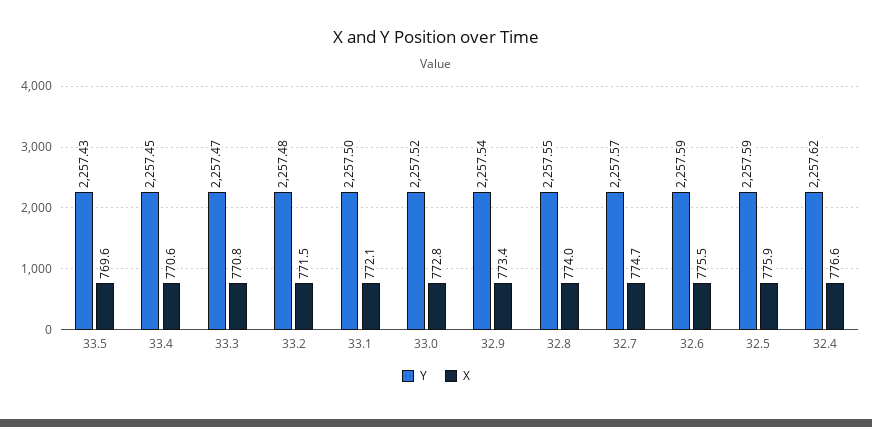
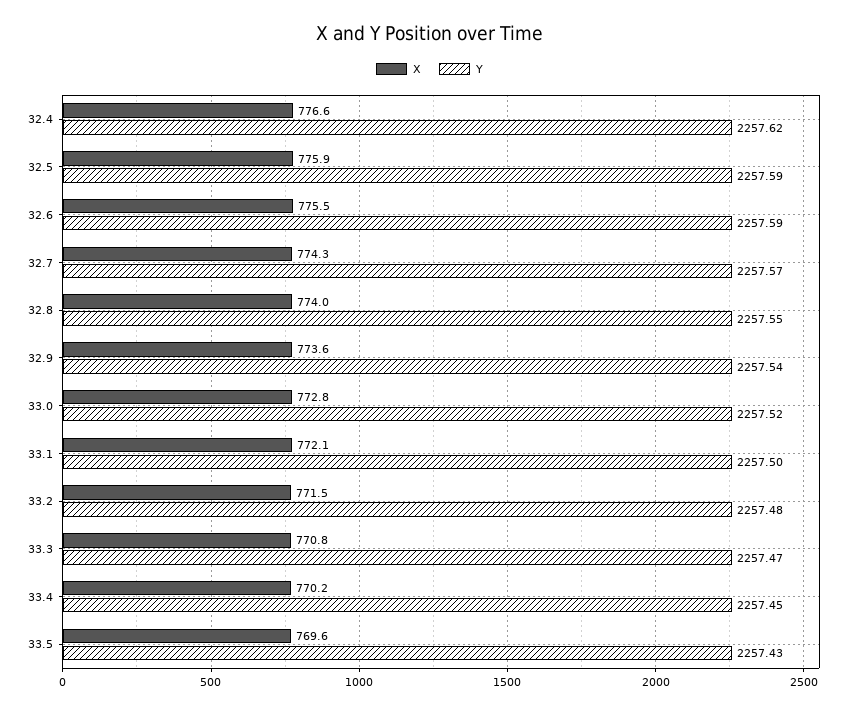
  {
    "Y": {
      "33.5": 2257.43,
      "33.4": 2257.45,
      "33.3": 2257.47,
      "33.2": 2257.48,
      "33.1": 2257.5,
      "33.0": 2257.52,
      "32.9": 2257.54,
      "32.8": 2257.55,
      "32.7": 2257.57,
      "32.6": 2257.59,
      "32.5": 2257.59,
      "32.4": 2257.62
    },
    "X": {
      "33.5": 769.6,
-     "33.4": 770.6,
+     "33.4": 770.2,
      "33.3": 770.8,
      "33.2": 771.5,
      "33.1": 772.1,
      "33.0": 772.8,
-     "32.9": 773.4,
+     "32.9": 773.6,
      "32.8": 774,
-     "32.7": 774.7,
+     "32.7": 774.3,
      "32.6": 775.5,
      "32.5": 775.9,
      "32.4": 776.6
    }
  }

